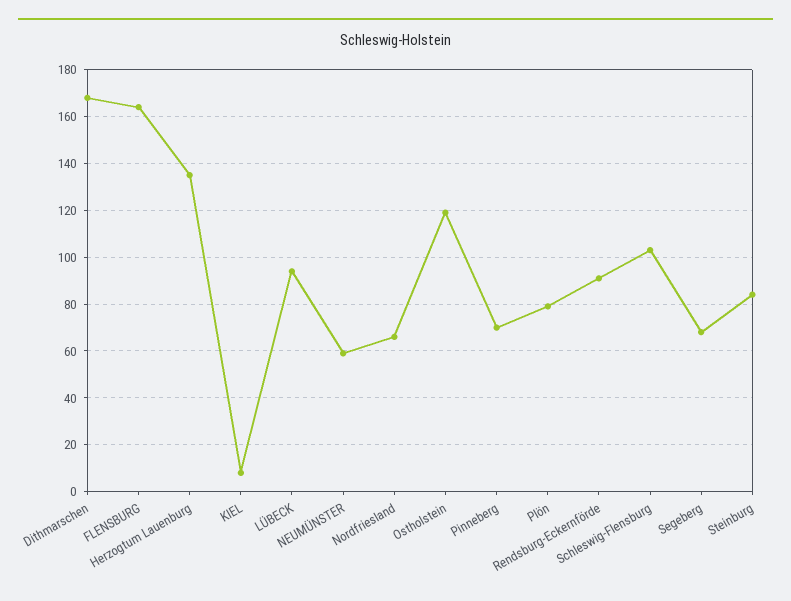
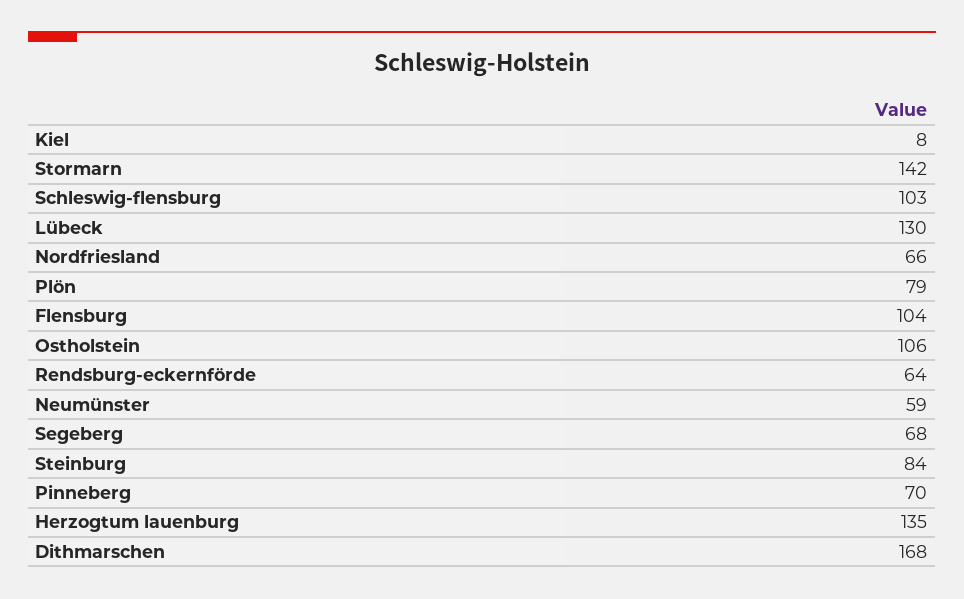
  {
    "Dithmarschen": 168,
-   "FLENSBURG": 165,
+   "FLENSBURG": 104,
    "Herzogtum Lauenburg": 135,
    "KIEL": 8,
-   "LÜBECK": 95,
+   "LÜBECK": 130,
    "NEUMÜNSTER": 59,
    "Nordfriesland": 66,
-   "Ostholstein": 120,
+   "Ostholstein": 106,
    "Pinneberg": 70,
    "Plön": 79,
-   "Rendsburg-Eckernförde": 90,
+   "Rendsburg-Eckernförde": 64,
    "Schleswig-Flensburg": 103,
    "Segeberg": 68,
-   "Steinburg": 84
+   "Steinburg": 84,
+   "Stormarn": 142
  }

